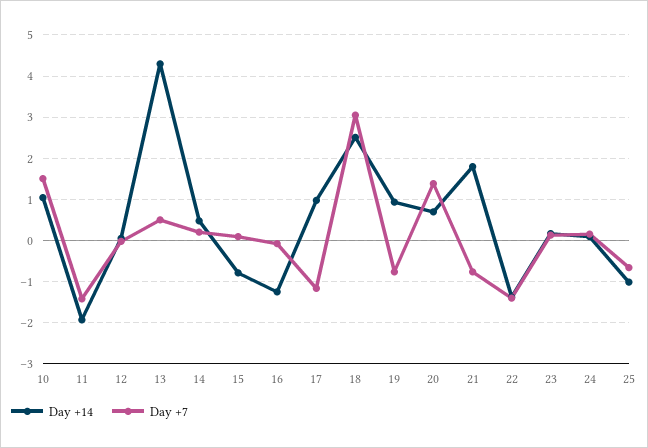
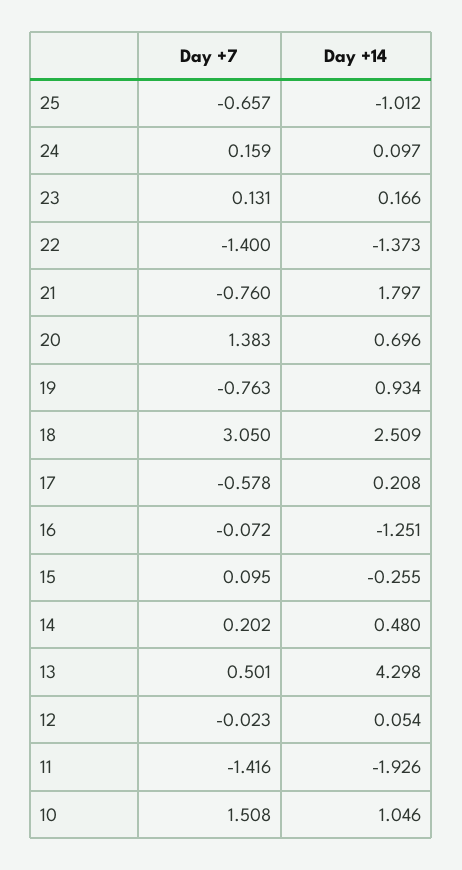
  {
    "Day +14": {
      "10": 1.046,
      "11": -1.926,
      "12": 0.054,
      "13": 4.298,
      "14": 0.48,
-     "15": -0.8,
+     "15": -0.255,
      "16": -1.251,
-     "17": 1,
+     "17": 0.208,
      "18": 2.509,
      "19": 0.934,
      "20": 0.696,
      "21": 1.797,
      "22": -1.373,
      "23": 0.166,
      "24": 0.097,
      "25": -1.012
    },
    "Day +7": {
      "10": 1.508,
      "11": -1.416,
      "12": -0.023,
      "13": 0.501,
      "14": 0.202,
      "15": 0.095,
      "16": -0.072,
-     "17": -1.2,
+     "17": -0.578,
      "18": 3.05,
      "19": -0.763,
      "20": 1.383,
      "21": -0.76,
      "22": -1.4,
      "23": 0.131,
      "24": 0.159,
      "25": -0.657
    }
  }

